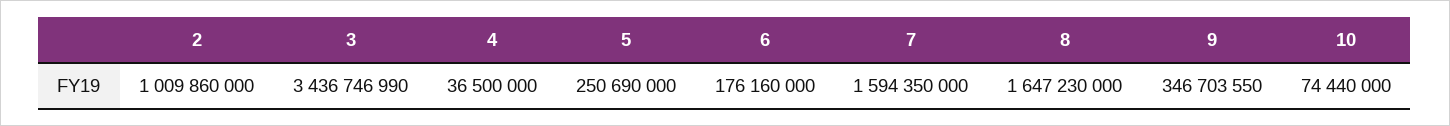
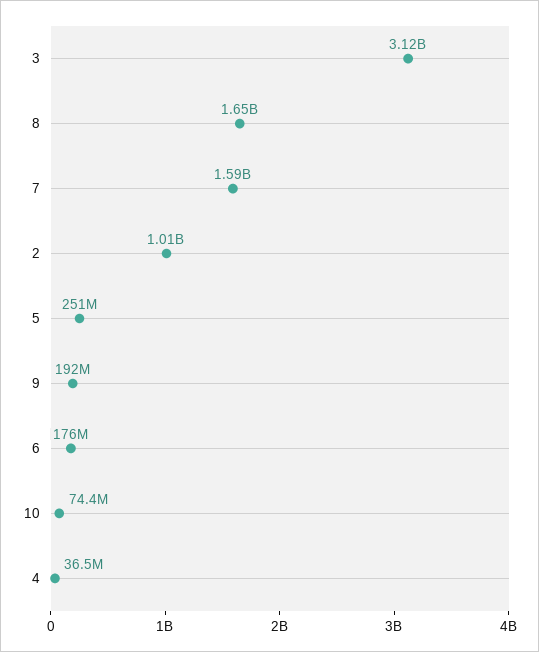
  {
    "2": 1009860000,
-   "3": 3436746990,
+   "3": 3120000000,
    "4": 36500000,
    "5": 250690000,
    "6": 176160000,
    "7": 1594350000,
    "8": 1647230000,
-   "9": 346703550,
+   "9": 192000000,
    "10": 74440000
  }

